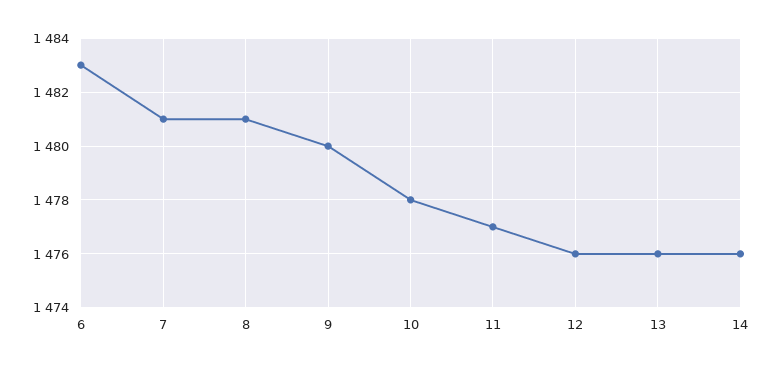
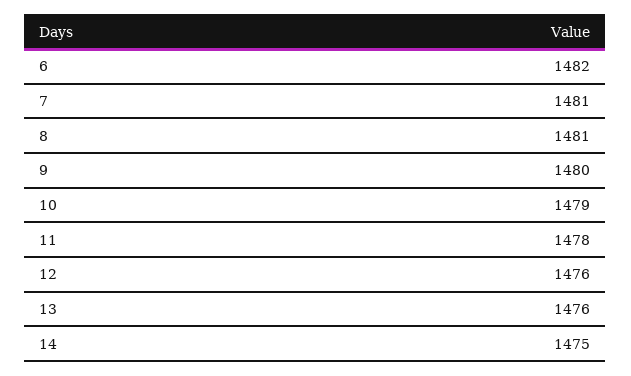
  {
-   "6": 1483,
+   "6": 1482,
    "7": 1481,
    "8": 1481,
    "9": 1480,
-   "10": 1478,
+   "10": 1479,
-   "11": 1477,
+   "11": 1478,
    "12": 1476,
    "13": 1476,
-   "14": 1476
+   "14": 1475
  }

